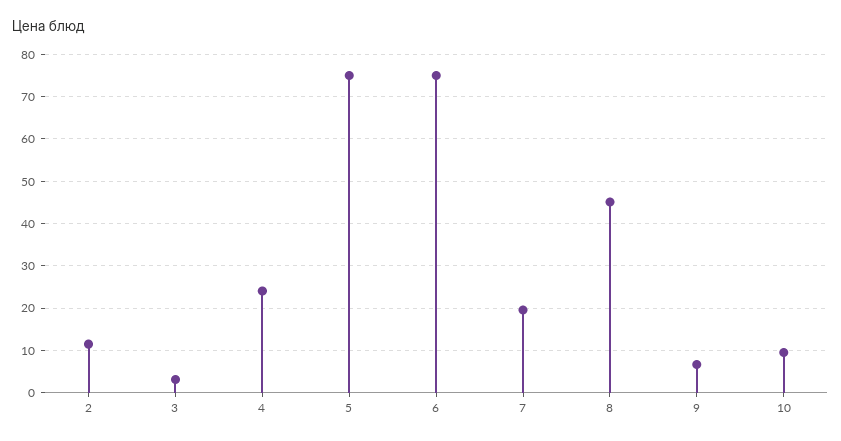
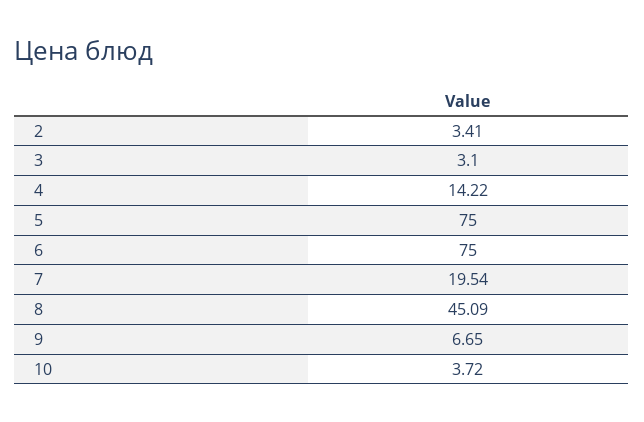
  {
-   "2": 12,
+   "2": 3.41,
    "3": 3.1,
-   "4": 24,
+   "4": 14.22,
    "5": 75,
    "6": 75,
    "7": 19.54,
    "8": 45.09,
    "9": 6.65,
-   "10": 10
+   "10": 3.72
  }

